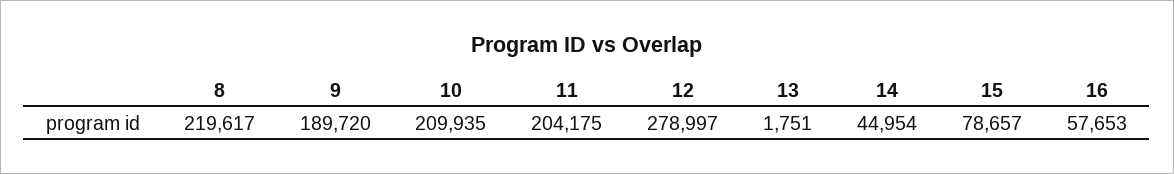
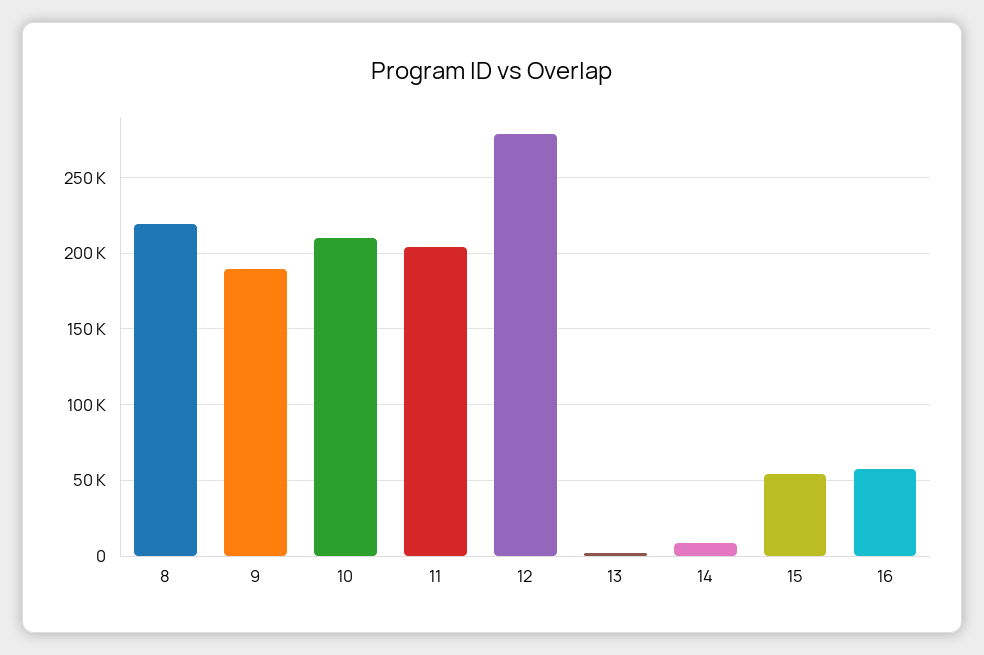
  {
    "8": 219617,
    "9": 189720,
    "10": 209935,
    "11": 204175,
    "12": 278997,
    "13": 1751,
-   "14": 44954,
+   "14": 10000,
-   "15": 78657,
+   "15": 55000,
    "16": 57653
  }

